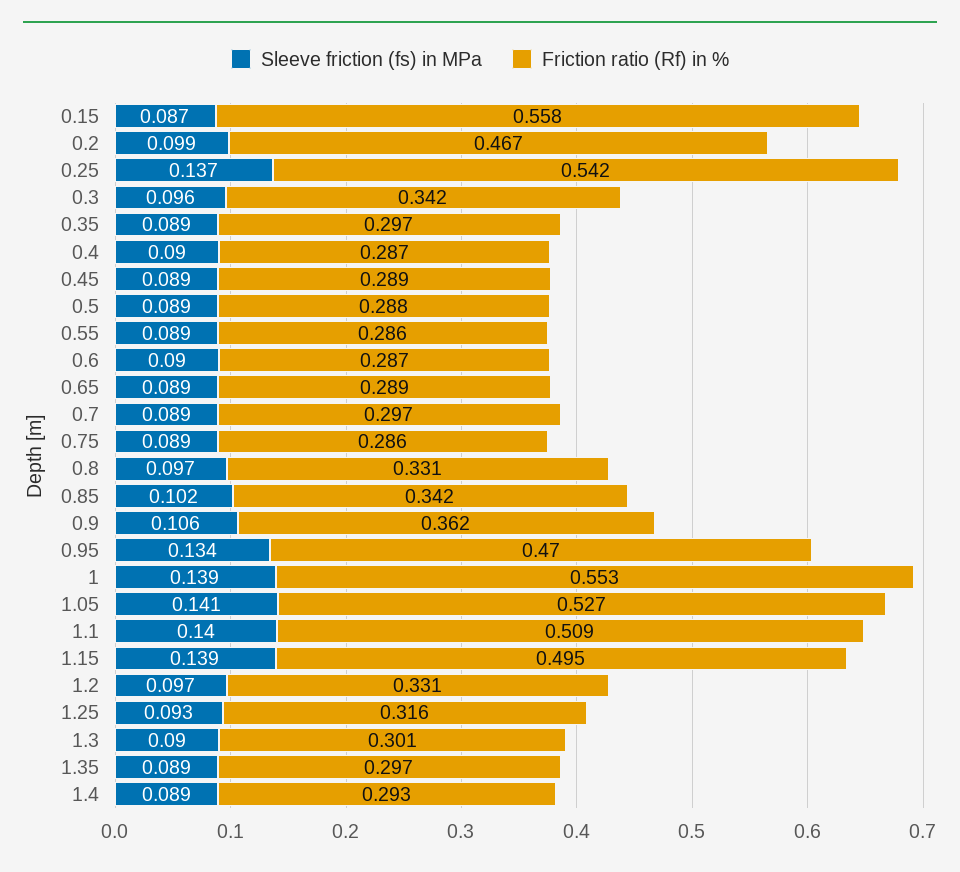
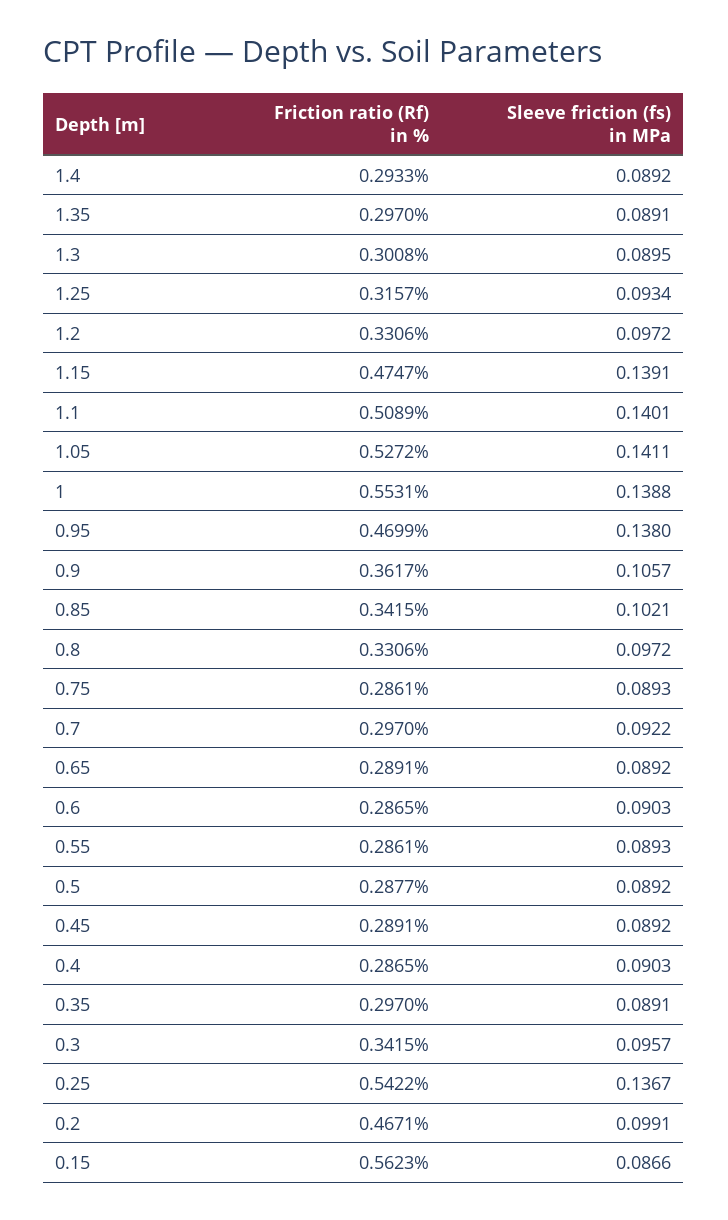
  {
    "Sleeve friction (fs) in MPa": {
      "0.15": 0.0866,
      "0.2": 0.0991,
      "0.25": 0.1367,
      "0.3": 0.0957,
      "0.35": 0.0891,
      "0.4": 0.0903,
      "0.45": 0.0892,
      "0.5": 0.0892,
      "0.55": 0.0893,
      "0.6": 0.0903,
      "0.65": 0.0892,
-     "0.7": 0.089,
+     "0.7": 0.0922,
      "0.75": 0.0893,
      "0.8": 0.0972,
      "0.85": 0.1021,
      "0.9": 0.1057,
-     "0.95": 0.134,
+     "0.95": 0.138,
      "1": 0.1388,
      "1.05": 0.1411,
      "1.1": 0.1401,
      "1.15": 0.1391,
      "1.2": 0.0972,
      "1.25": 0.0934,
      "1.3": 0.0895,
      "1.35": 0.0891,
      "1.4": 0.0892
    },
    "Friction ratio (Rf) in %": {
-     "0.15": 0.558,
+     "0.15": 0.5623,
      "0.2": 0.4671,
      "0.25": 0.5422,
      "0.3": 0.3415,
      "0.35": 0.297,
      "0.4": 0.2865,
      "0.45": 0.2891,
      "0.5": 0.2877,
      "0.55": 0.2861,
      "0.6": 0.2865,
      "0.65": 0.2891,
      "0.7": 0.297,
      "0.75": 0.2861,
      "0.8": 0.3306,
      "0.85": 0.3415,
      "0.9": 0.3617,
      "0.95": 0.4699,
      "1": 0.5531,
      "1.05": 0.5272,
      "1.1": 0.5089,
-     "1.15": 0.495,
+     "1.15": 0.4747,
      "1.2": 0.3306,
      "1.25": 0.3157,
      "1.3": 0.3008,
      "1.35": 0.297,
      "1.4": 0.2933
    }
  }

